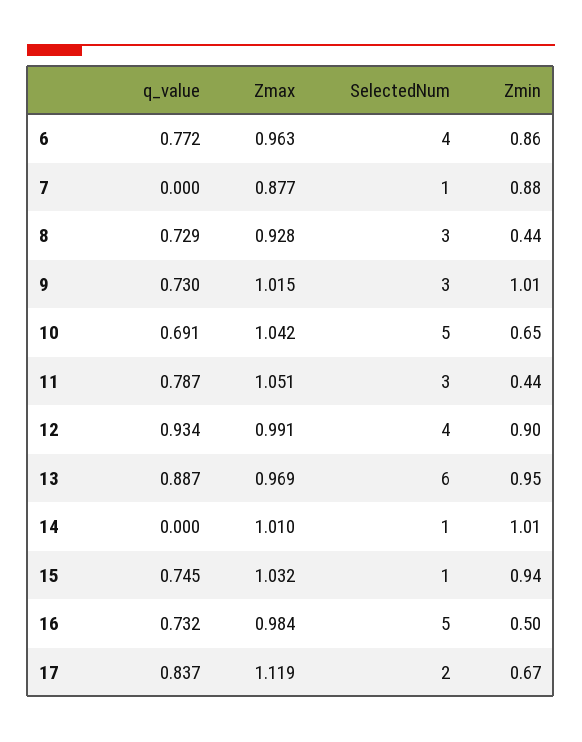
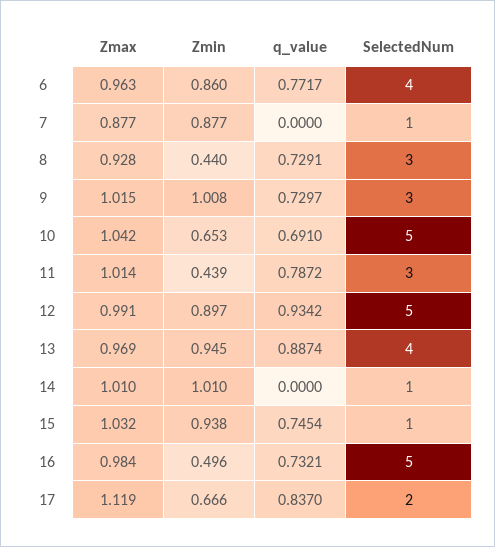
  {
    "q_value": {
      "6": 0.7717,
      "7": 0,
      "8": 0.7291,
      "9": 0.7297,
      "10": 0.691,
      "11": 0.7872,
      "12": 0.9342,
      "13": 0.8874,
      "14": 0,
      "15": 0.7454,
      "16": 0.7321,
      "17": 0.837
    },
    "Zmax": {
      "6": 0.963,
      "7": 0.877,
      "8": 0.928,
      "9": 1.015,
      "10": 1.042,
-     "11": 1.051,
+     "11": 1.014,
      "12": 0.991,
      "13": 0.969,
      "14": 1.01,
      "15": 1.032,
      "16": 0.984,
      "17": 1.119
    },
    "SelectedNum": {
      "6": 4,
      "7": 1,
      "8": 3,
      "9": 3,
      "10": 5,
      "11": 3,
-     "12": 4,
+     "12": 5,
-     "13": 6,
+     "13": 4,
      "14": 1,
      "15": 1,
      "16": 5,
      "17": 2
    },
    "Zmin": {
      "6": 0.86,
      "7": 0.877,
      "8": 0.44,
      "9": 1.008,
      "10": 0.653,
      "11": 0.439,
      "12": 0.897,
      "13": 0.945,
      "14": 1.01,
      "15": 0.938,
      "16": 0.496,
      "17": 0.666
    }
  }

